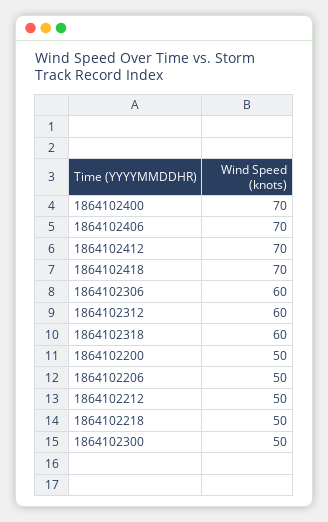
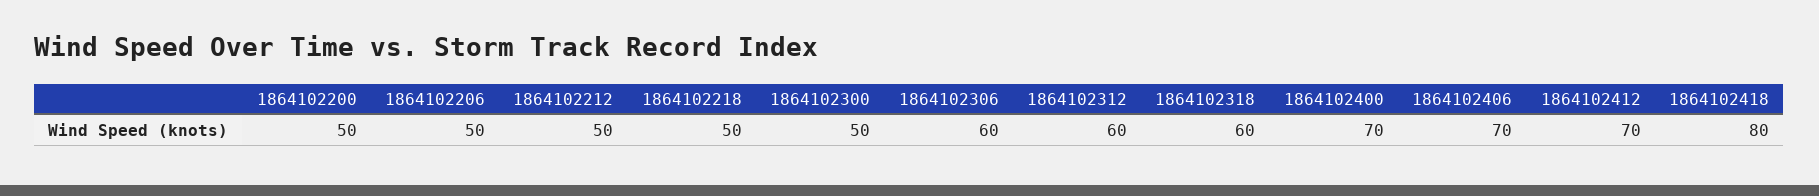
  {
    "1864102400": 70,
    "1864102406": 70,
    "1864102412": 70,
-   "1864102418": 70,
+   "1864102418": 80,
    "1864102306": 60,
    "1864102312": 60,
    "1864102318": 60,
    "1864102200": 50,
    "1864102206": 50,
    "1864102212": 50,
    "1864102218": 50,
    "1864102300": 50
  }

